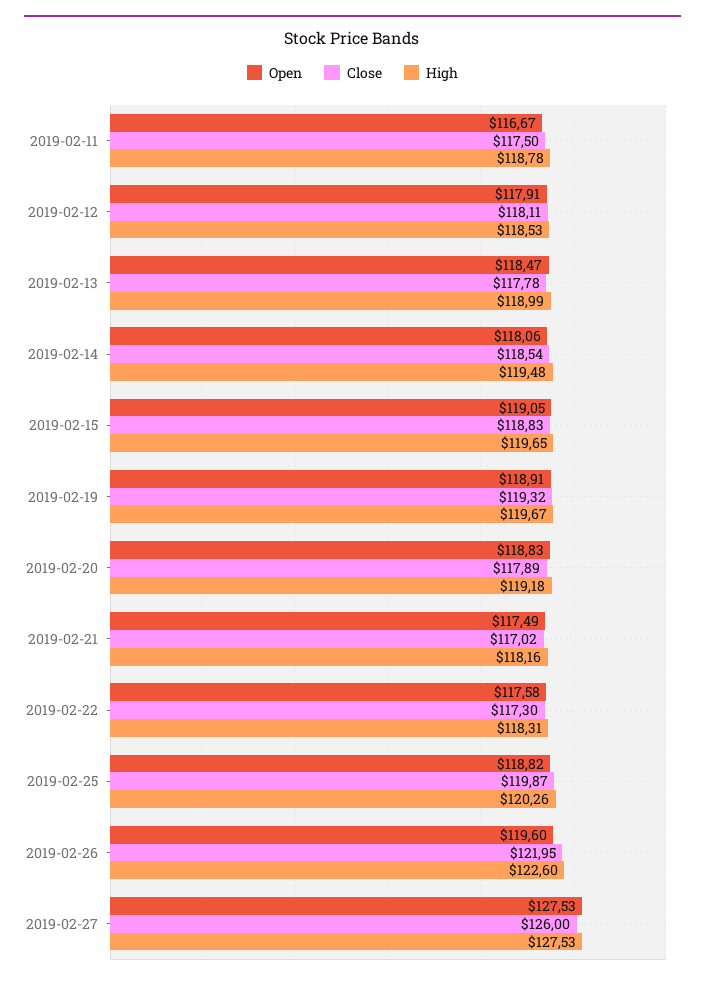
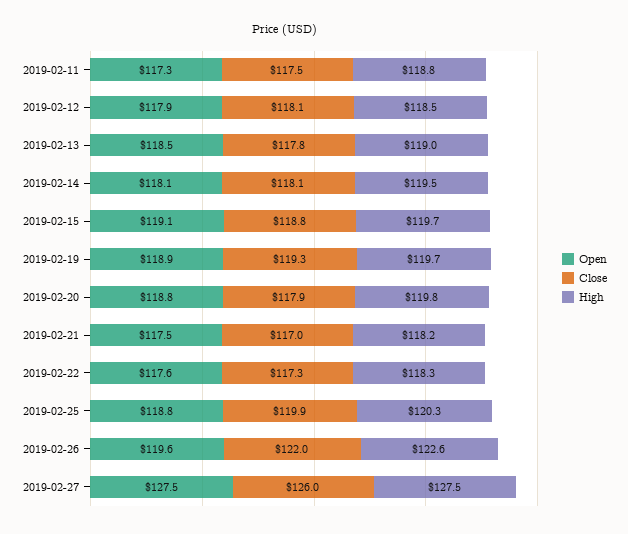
  {
    "Open": {
-     "2019-02-11": 116.67,
+     "2019-02-11": 117.3,
      "2019-02-12": 117.91,
      "2019-02-13": 118.47,
      "2019-02-14": 118.06,
      "2019-02-15": 119.05,
      "2019-02-19": 118.91,
      "2019-02-20": 118.83,
      "2019-02-21": 117.49,
      "2019-02-22": 117.58,
      "2019-02-25": 118.82,
      "2019-02-26": 119.6,
      "2019-02-27": 127.53
    },
    "Close": {
      "2019-02-11": 117.5,
      "2019-02-12": 118.11,
      "2019-02-13": 117.78,
-     "2019-02-14": 118.54,
+     "2019-02-14": 118.1,
      "2019-02-15": 118.83,
      "2019-02-19": 119.32,
      "2019-02-20": 117.89,
      "2019-02-21": 117.02,
      "2019-02-22": 117.3,
      "2019-02-25": 119.87,
      "2019-02-26": 121.95,
      "2019-02-27": 126
    },
    "High": {
      "2019-02-11": 118.78,
      "2019-02-12": 118.53,
      "2019-02-13": 118.99,
      "2019-02-14": 119.48,
      "2019-02-15": 119.65,
      "2019-02-19": 119.67,
-     "2019-02-20": 119.18,
+     "2019-02-20": 119.8,
      "2019-02-21": 118.16,
      "2019-02-22": 118.31,
      "2019-02-25": 120.26,
      "2019-02-26": 122.6,
      "2019-02-27": 127.53
    }
  }

